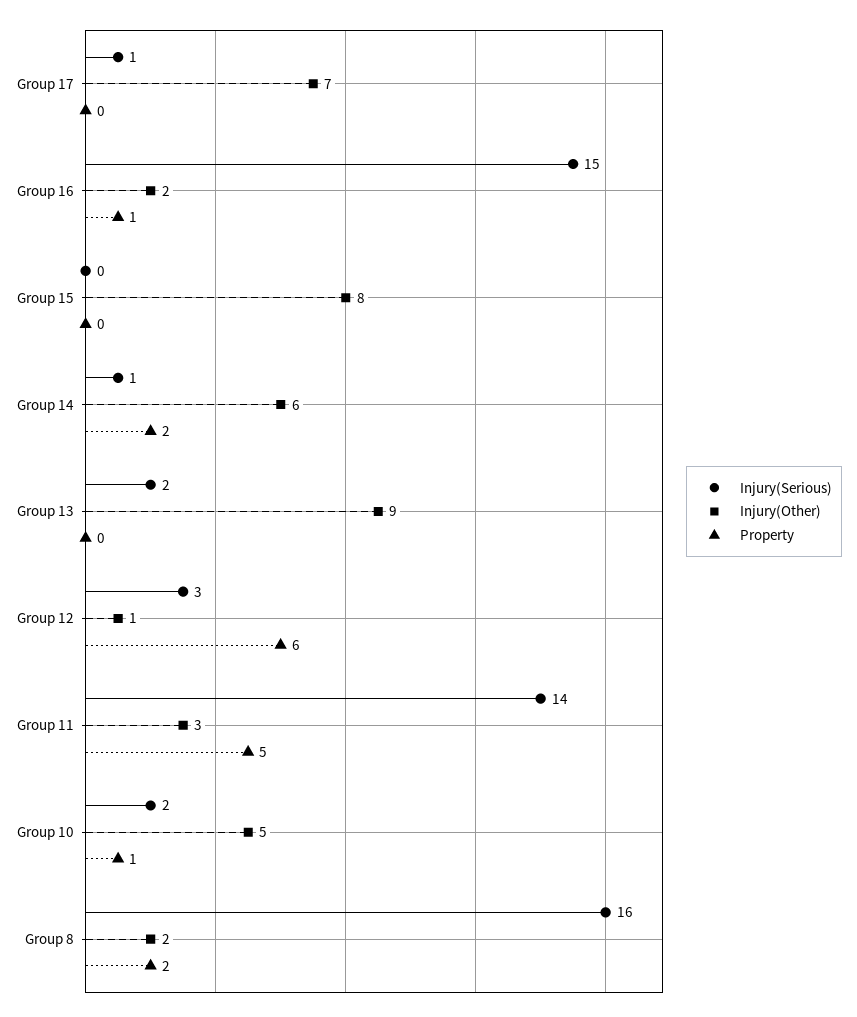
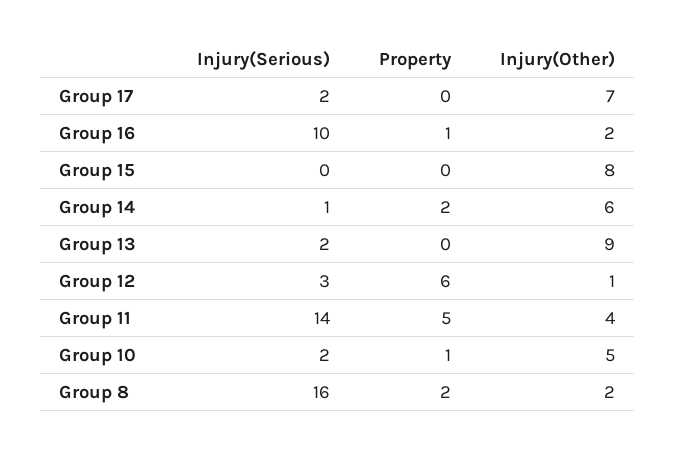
  {
    "Injury(Serious)": {
-     "Group 17": 1,
+     "Group 17": 2,
-     "Group 16": 15,
+     "Group 16": 10,
      "Group 15": 0,
      "Group 14": 1,
      "Group 13": 2,
      "Group 12": 3,
      "Group 11": 14,
      "Group 10": 2,
      "Group 8": 16
    },
    "Injury(Other)": {
      "Group 17": 7,
      "Group 16": 2,
      "Group 15": 8,
      "Group 14": 6,
      "Group 13": 9,
      "Group 12": 1,
-     "Group 11": 3,
+     "Group 11": 4,
      "Group 10": 5,
      "Group 8": 2
    },
    "Property": {
      "Group 17": 0,
      "Group 16": 1,
      "Group 15": 0,
      "Group 14": 2,
      "Group 13": 0,
      "Group 12": 6,
      "Group 11": 5,
      "Group 10": 1,
      "Group 8": 2
    }
  }

